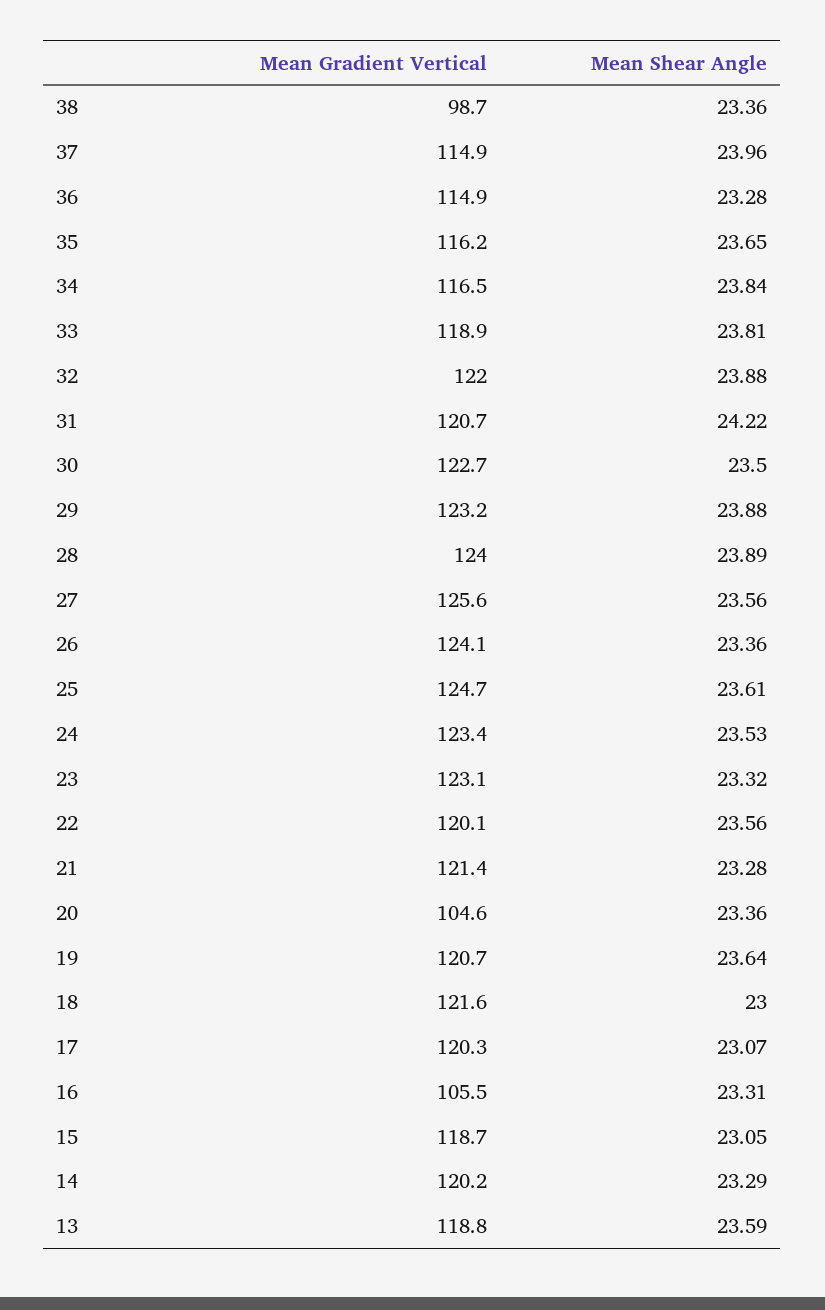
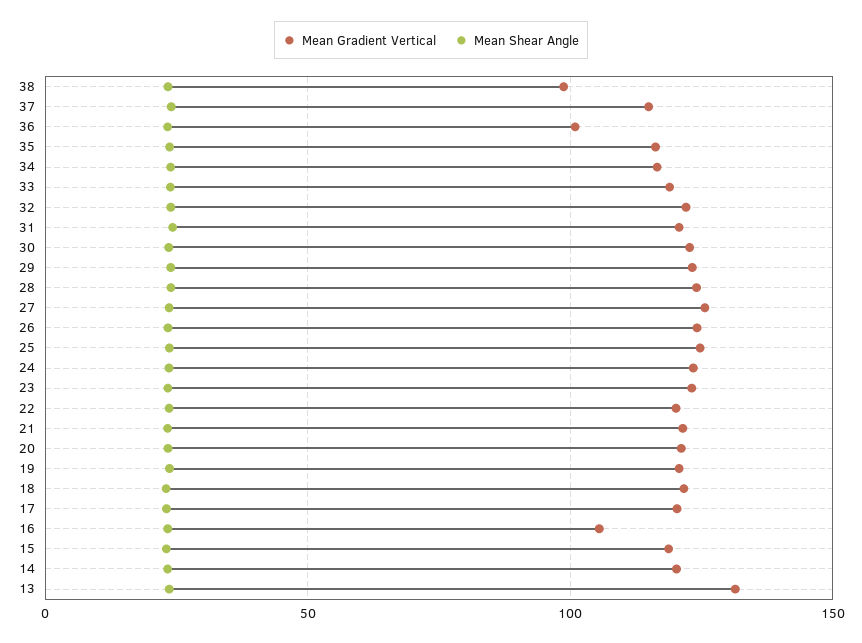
  {
    "Mean Gradient Vertical": {
      "38": 98.7,
      "37": 114.9,
-     "36": 114.9,
+     "36": 100,
      "35": 116.2,
      "34": 116.5,
      "33": 118.9,
      "32": 122,
      "31": 120.7,
      "30": 122.7,
      "29": 123.2,
      "28": 124,
      "27": 125.6,
      "26": 124.1,
      "25": 124.7,
      "24": 123.4,
      "23": 123.1,
      "22": 120.1,
      "21": 121.4,
-     "20": 104.6,
+     "20": 120,
      "19": 120.7,
      "18": 121.6,
      "17": 120.3,
      "16": 105.5,
      "15": 118.7,
      "14": 120.2,
-     "13": 118.8
+     "13": 130
    },
    "Mean Shear Angle": {
      "38": 23.36,
      "37": 23.96,
      "36": 23.28,
      "35": 23.65,
      "34": 23.84,
      "33": 23.81,
      "32": 23.88,
      "31": 24.22,
      "30": 23.5,
      "29": 23.88,
      "28": 23.89,
      "27": 23.56,
      "26": 23.36,
      "25": 23.61,
      "24": 23.53,
      "23": 23.32,
      "22": 23.56,
      "21": 23.28,
      "20": 23.36,
      "19": 23.64,
      "18": 23,
      "17": 23.07,
      "16": 23.31,
      "15": 23.05,
      "14": 23.29,
      "13": 23.59
    }
  }

